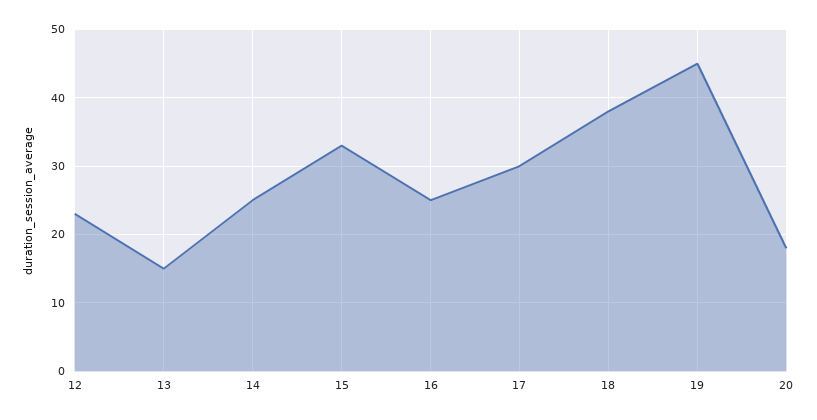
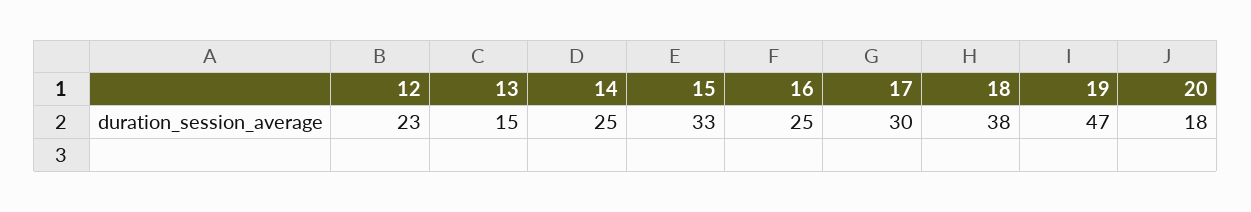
  {
    "12": 23,
    "13": 15,
    "14": 25,
    "15": 33,
    "16": 25,
    "17": 30,
    "18": 38,
-   "19": 45,
+   "19": 47,
    "20": 18
  }

